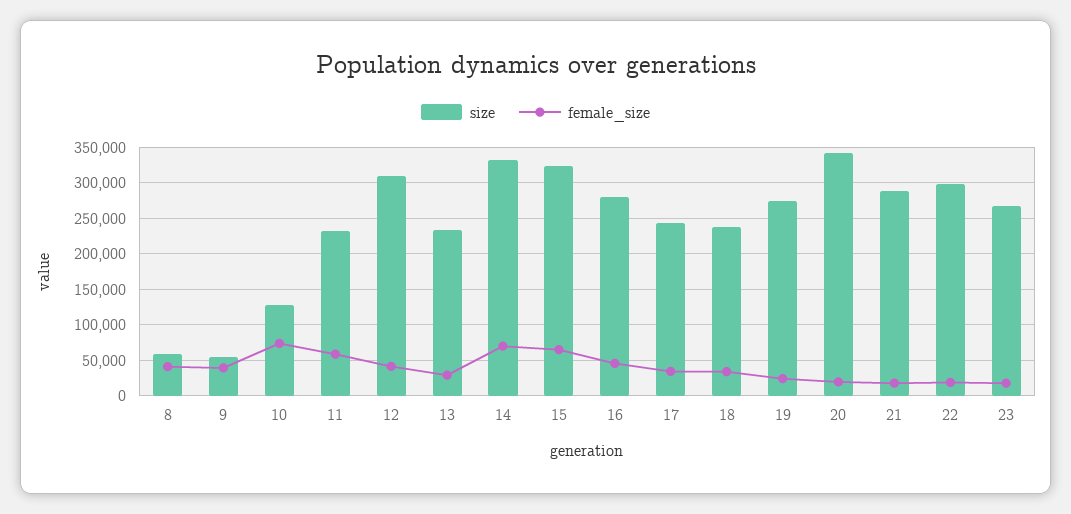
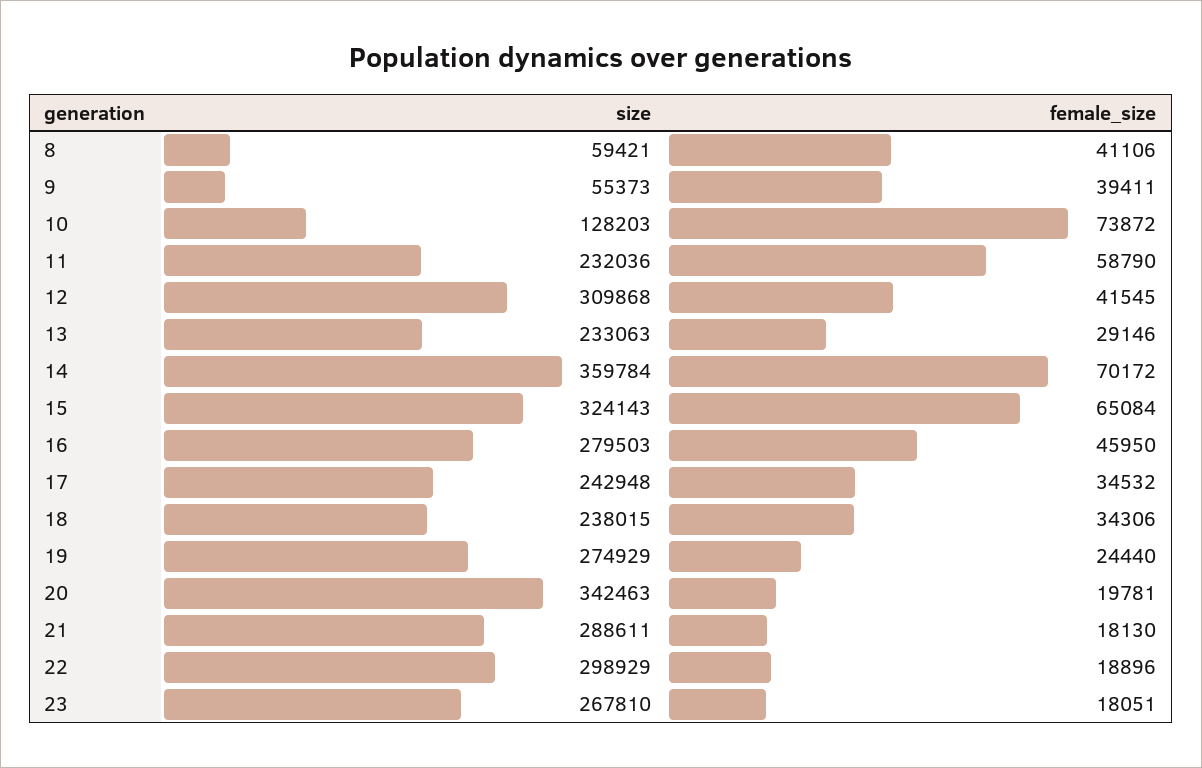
  {
    "size": {
      "8": 59421,
      "9": 55373,
      "10": 128203,
      "11": 232036,
      "12": 309868,
      "13": 233063,
-     "14": 330000,
+     "14": 359784,
      "15": 324143,
      "16": 279503,
      "17": 242948,
      "18": 238015,
      "19": 274929,
      "20": 342463,
      "21": 288611,
      "22": 298929,
      "23": 267810
    },
    "female_size": {
      "8": 41106,
      "9": 39411,
      "10": 73872,
      "11": 58790,
      "12": 41545,
      "13": 29146,
      "14": 70172,
      "15": 65084,
      "16": 45950,
      "17": 34532,
      "18": 34306,
      "19": 24440,
      "20": 19781,
      "21": 18130,
      "22": 18896,
      "23": 18051
    }
  }

